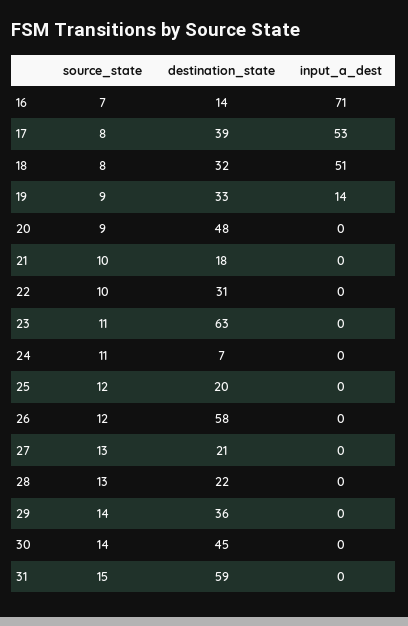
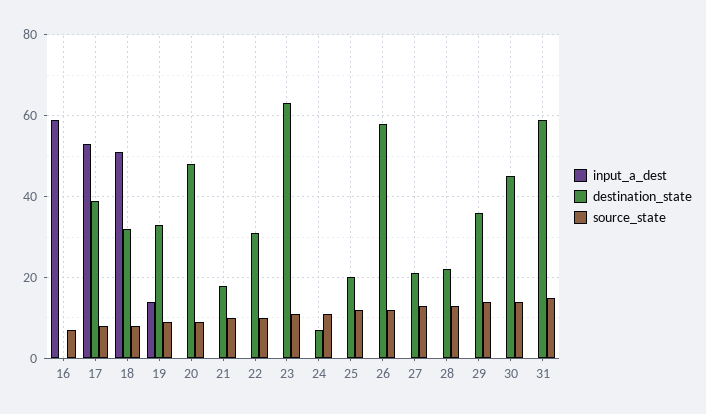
  {
    "source_state": {
      "16": 7,
      "17": 8,
      "18": 8,
      "19": 9,
      "20": 9,
      "21": 10,
      "22": 10,
      "23": 11,
      "24": 11,
      "25": 12,
      "26": 12,
      "27": 13,
      "28": 13,
      "29": 14,
      "30": 14,
      "31": 15
    },
    "destination_state": {
-     "16": 14,
+     "16": 0,
      "17": 39,
      "18": 32,
      "19": 33,
      "20": 48,
      "21": 18,
      "22": 31,
      "23": 63,
      "24": 7,
      "25": 20,
      "26": 58,
      "27": 21,
      "28": 22,
      "29": 36,
      "30": 45,
      "31": 59
    },
    "input_a_dest": {
-     "16": 71,
+     "16": 60,
      "17": 53,
      "18": 51,
      "19": 14,
      "20": 0,
      "21": 0,
      "22": 0,
      "23": 0,
      "24": 0,
      "25": 0,
      "26": 0,
      "27": 0,
      "28": 0,
      "29": 0,
      "30": 0,
      "31": 0
    }
  }

